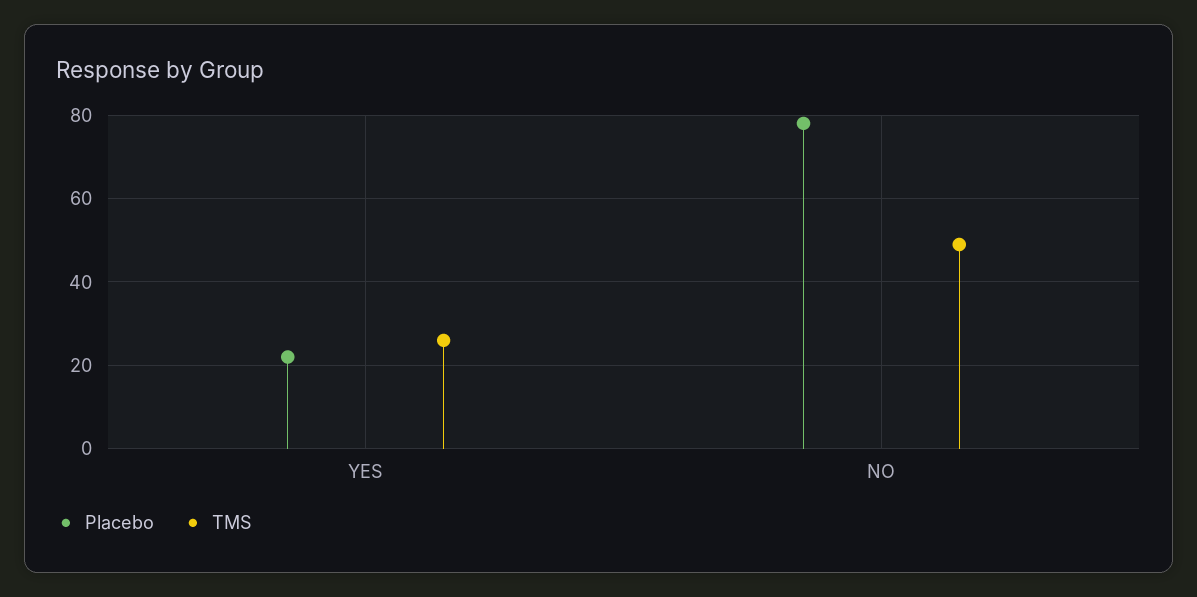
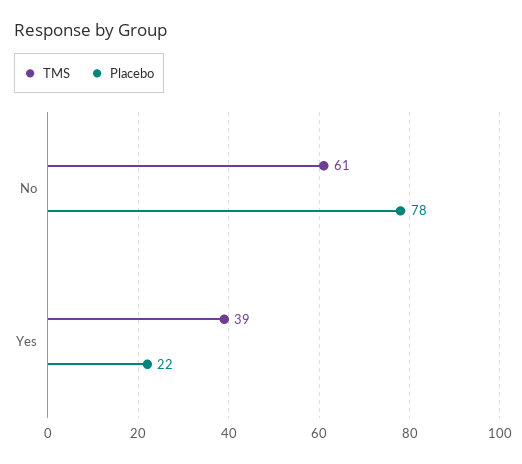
  {
    "Placebo": {
      "YES": 22,
      "NO": 78
    },
    "TMS": {
-     "YES": 25,
+     "YES": 39,
-     "NO": 50
+     "NO": 61
    }
  }

